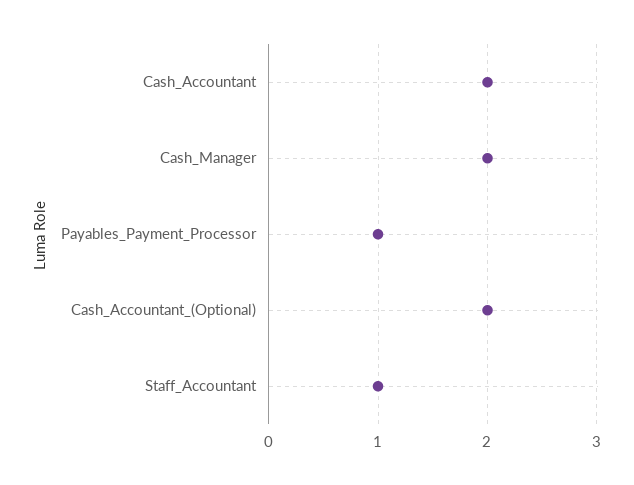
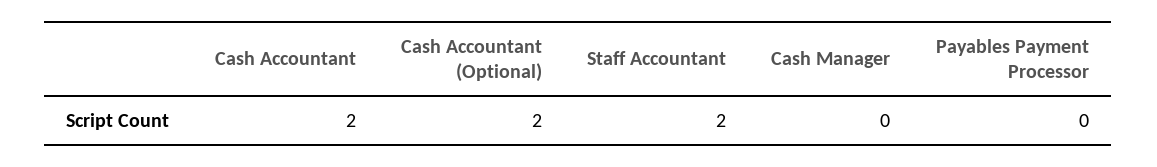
  {
    "Cash_Accountant": 2,
-   "Cash_Manager": 2,
+   "Cash_Manager": 0,
-   "Payables_Payment_Processor": 1,
+   "Payables_Payment_Processor": 0,
    "Cash_Accountant_(Optional)": 2,
-   "Staff_Accountant": 1
+   "Staff_Accountant": 2
  }

